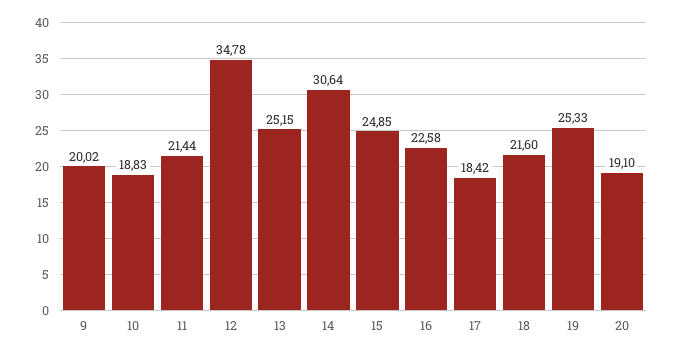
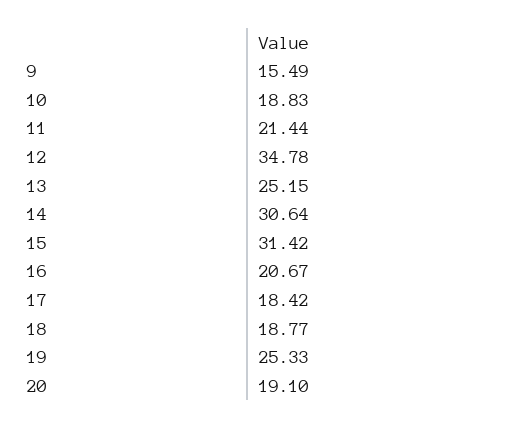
  {
-   "9": 20.02,
+   "9": 15.49,
    "10": 18.83,
    "11": 21.44,
    "12": 34.78,
    "13": 25.15,
    "14": 30.64,
-   "15": 24.85,
+   "15": 31.42,
-   "16": 22.58,
+   "16": 20.67,
    "17": 18.42,
-   "18": 21.6,
+   "18": 18.77,
    "19": 25.33,
    "20": 19.1
  }

